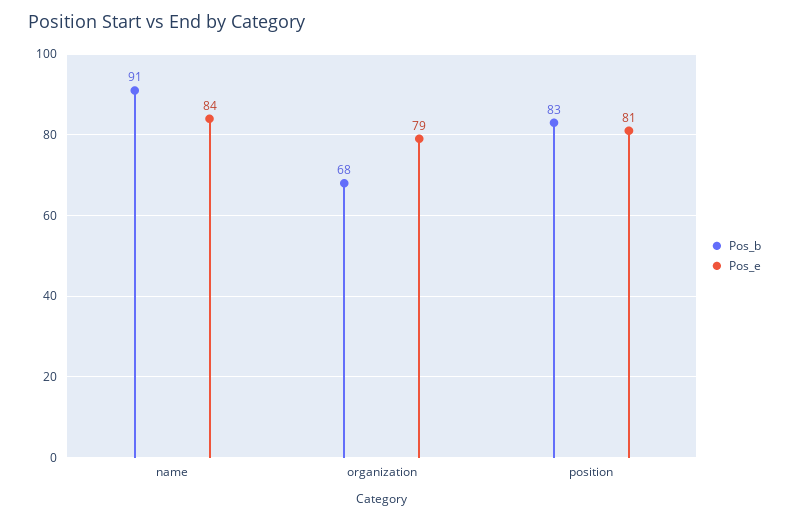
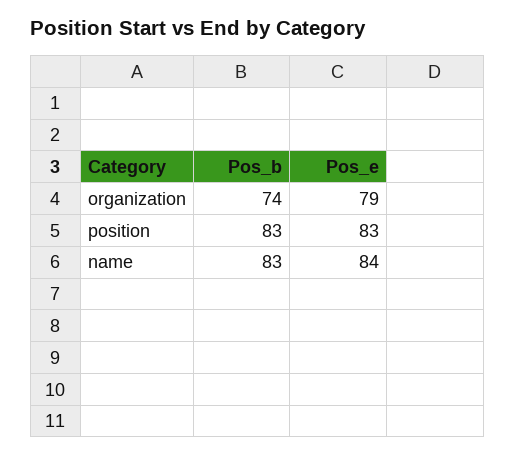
  {
    "Pos_b": {
-     "name": 91,
+     "name": 83,
-     "organization": 68,
+     "organization": 74,
      "position": 83
    },
    "Pos_e": {
      "name": 84,
      "organization": 79,
-     "position": 81
+     "position": 83
    }
  }

